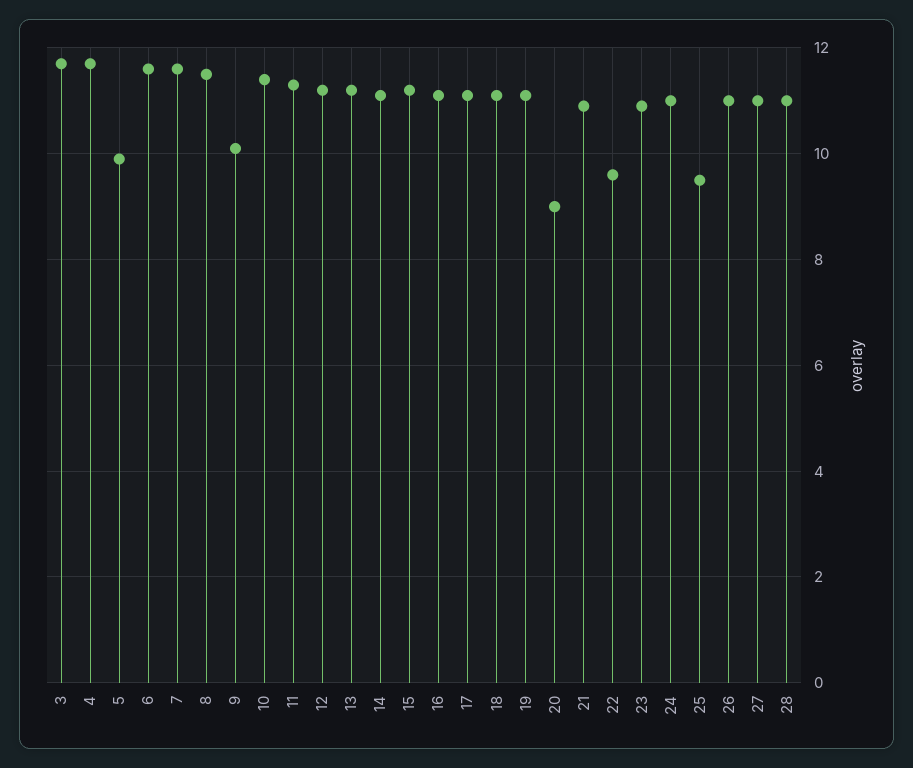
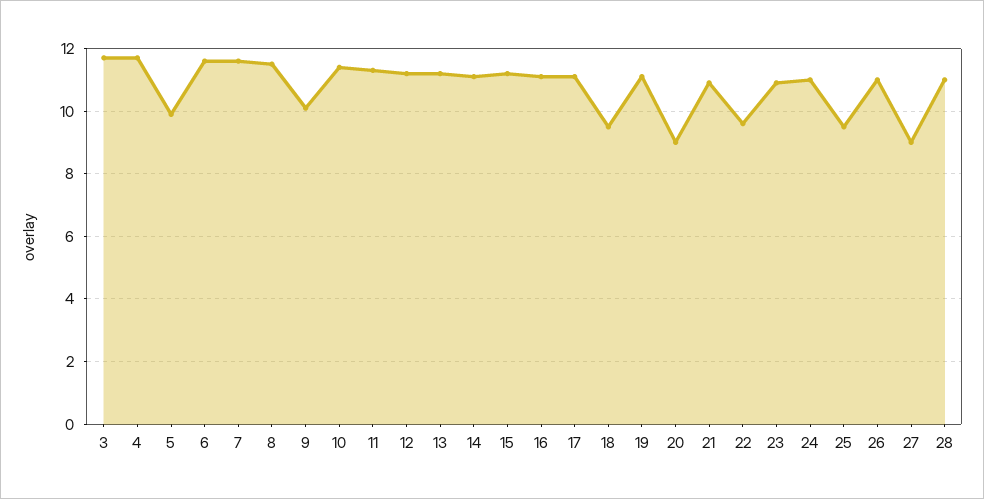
  {
    "3": 11.5,
    "4": 11.5,
    "5": 10,
    "6": 11.5,
    "7": 11.5,
    "8": 11.5,
    "9": 10,
    "10": 11.5,
    "11": 11.5,
    "12": 11,
    "13": 11,
    "14": 11,
    "15": 11,
    "16": 11,
    "17": 11,
-   "18": 11,
+   "18": 9.5,
    "19": 11,
    "20": 9,
    "21": 11,
    "22": 9.5,
    "23": 11,
    "24": 11,
    "25": 9.5,
    "26": 11,
-   "27": 11,
+   "27": 9,
    "28": 11
  }

